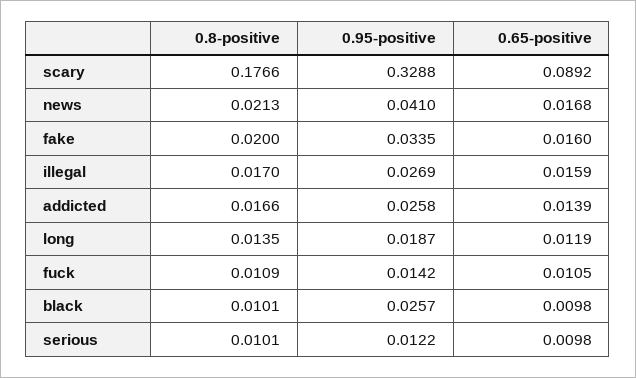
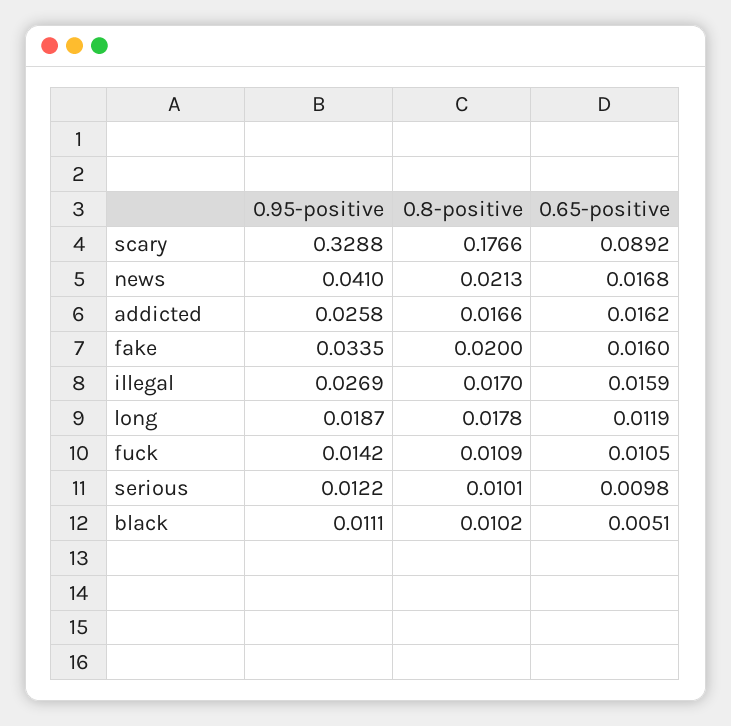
  {
    "0.8-positive": {
      "scary": 0.1766,
      "news": 0.0213,
      "fake": 0.02,
      "illegal": 0.017,
      "addicted": 0.0166,
-     "long": 0.0135,
+     "long": 0.0178,
      "fuck": 0.0109,
-     "black": 0.0101,
+     "black": 0.0102,
      "serious": 0.0101
    },
    "0.95-positive": {
      "scary": 0.3288,
      "news": 0.041,
      "fake": 0.0335,
      "illegal": 0.0269,
      "addicted": 0.0258,
      "long": 0.0187,
      "fuck": 0.0142,
-     "black": 0.0257,
+     "black": 0.0111,
      "serious": 0.0122
    },
    "0.65-positive": {
      "scary": 0.0892,
      "news": 0.0168,
      "fake": 0.016,
      "illegal": 0.0159,
-     "addicted": 0.0139,
+     "addicted": 0.0162,
      "long": 0.0119,
      "fuck": 0.0105,
-     "black": 0.0098,
+     "black": 0.0051,
      "serious": 0.0098
    }
  }

